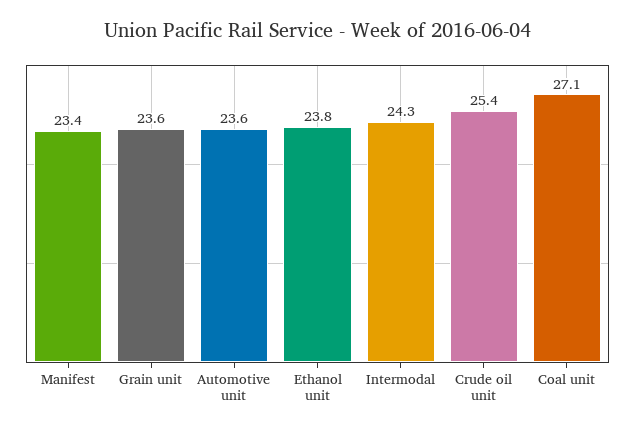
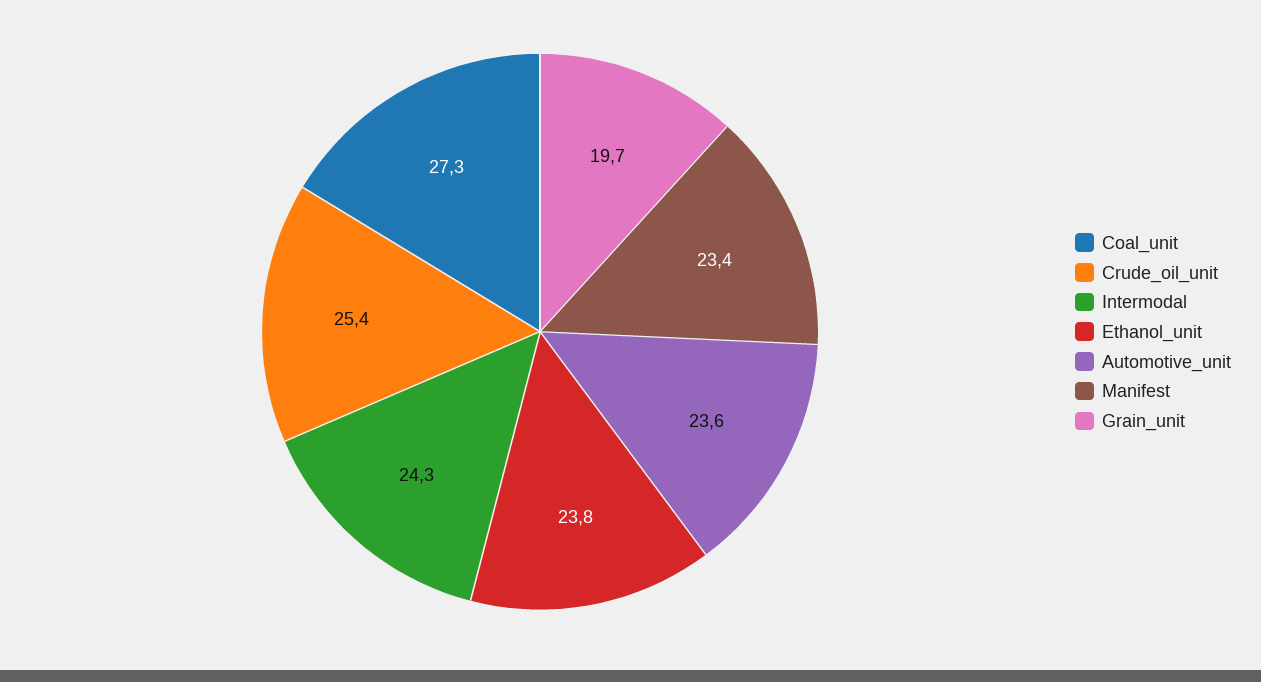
  {
    "Manifest": 23.4,
-   "Grain unit": 23.6,
+   "Grain unit": 19.7,
    "Automotive unit": 23.6,
    "Ethanol unit": 23.8,
    "Intermodal": 24.3,
    "Crude oil unit": 25.4,
-   "Coal unit": 27.1
+   "Coal unit": 27.3
  }

